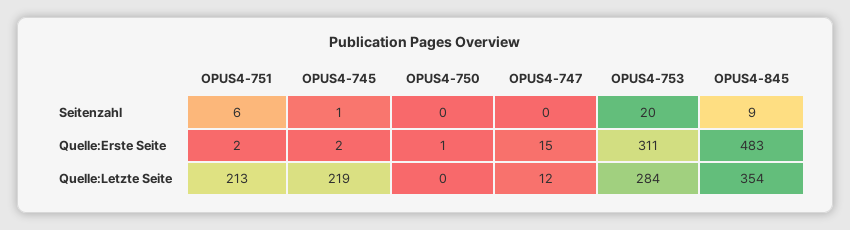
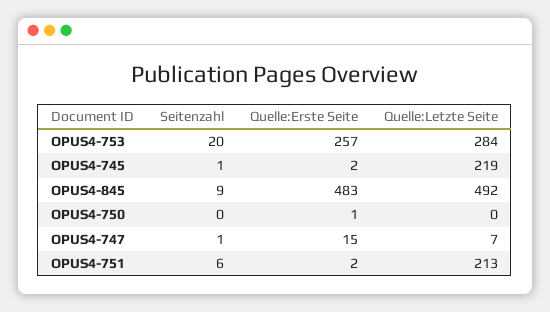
  {
    "OPUS4-751": {
      "Seitenzahl": 6,
      "Quelle:Erste Seite": 2,
      "Quelle:Letzte Seite": 213
    },
    "OPUS4-745": {
      "Seitenzahl": 1,
      "Quelle:Erste Seite": 2,
      "Quelle:Letzte Seite": 219
    },
    "OPUS4-750": {
      "Seitenzahl": 0,
      "Quelle:Erste Seite": 1,
      "Quelle:Letzte Seite": 0
    },
    "OPUS4-747": {
-     "Seitenzahl": 0,
+     "Seitenzahl": 1,
      "Quelle:Erste Seite": 15,
-     "Quelle:Letzte Seite": 12
+     "Quelle:Letzte Seite": 7
    },
    "OPUS4-753": {
      "Seitenzahl": 20,
-     "Quelle:Erste Seite": 311,
+     "Quelle:Erste Seite": 257,
      "Quelle:Letzte Seite": 284
    },
    "OPUS4-845": {
      "Seitenzahl": 9,
      "Quelle:Erste Seite": 483,
-     "Quelle:Letzte Seite": 354
+     "Quelle:Letzte Seite": 492
    }
  }

